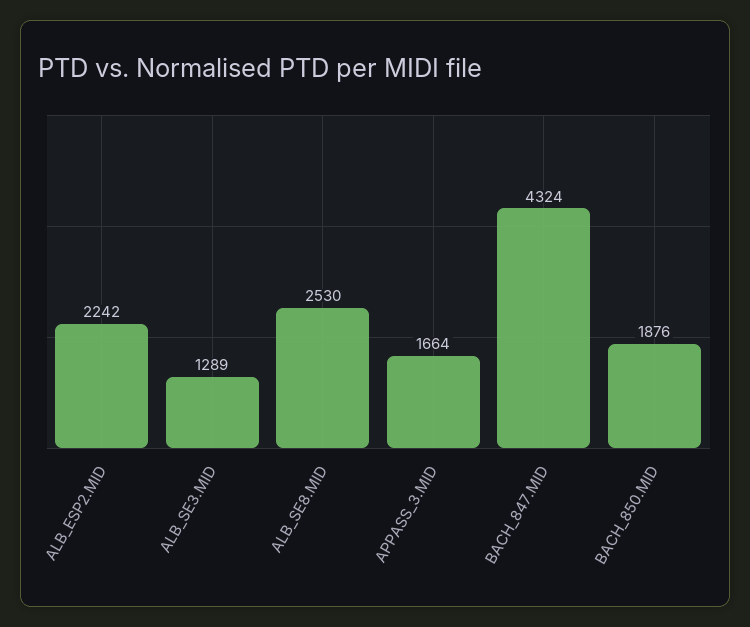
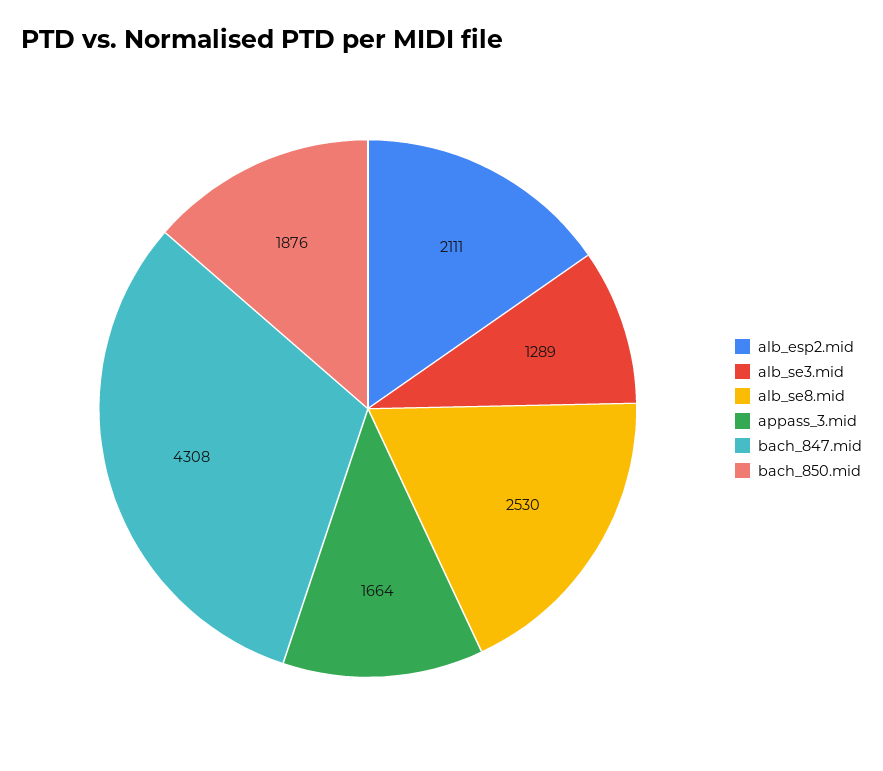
  {
-   "ALB_ESP2.MID": 2242,
+   "ALB_ESP2.MID": 2111,
    "ALB_SE3.MID": 1289,
    "ALB_SE8.MID": 2530,
    "APPASS_3.MID": 1664,
-   "BACH_847.MID": 4324,
+   "BACH_847.MID": 4308,
    "BACH_850.MID": 1876
  }

